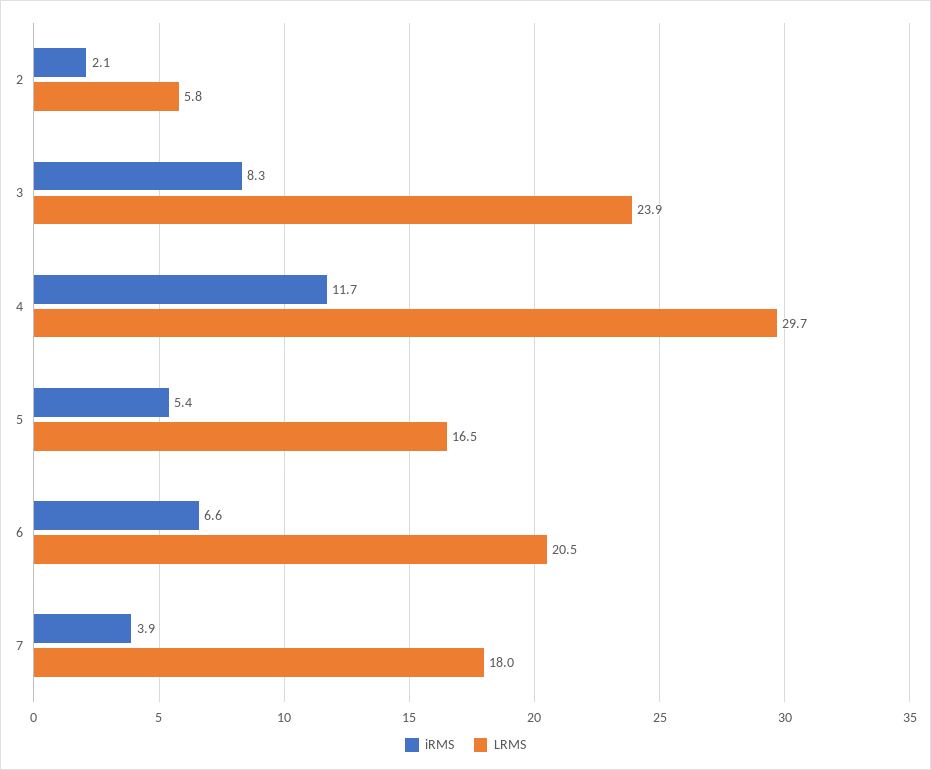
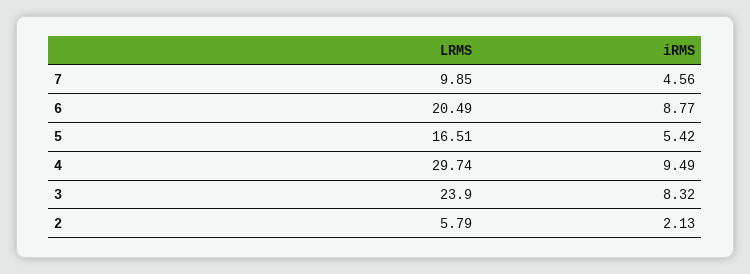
  {
    "iRMS": {
      "2": 2.13,
      "3": 8.32,
-     "4": 11.7,
+     "4": 9.49,
      "5": 5.42,
-     "6": 6.6,
+     "6": 8.77,
-     "7": 3.9
+     "7": 4.56
    },
    "LRMS": {
      "2": 5.79,
      "3": 23.9,
      "4": 29.74,
      "5": 16.51,
      "6": 20.49,
-     "7": 18
+     "7": 9.85
    }
  }

